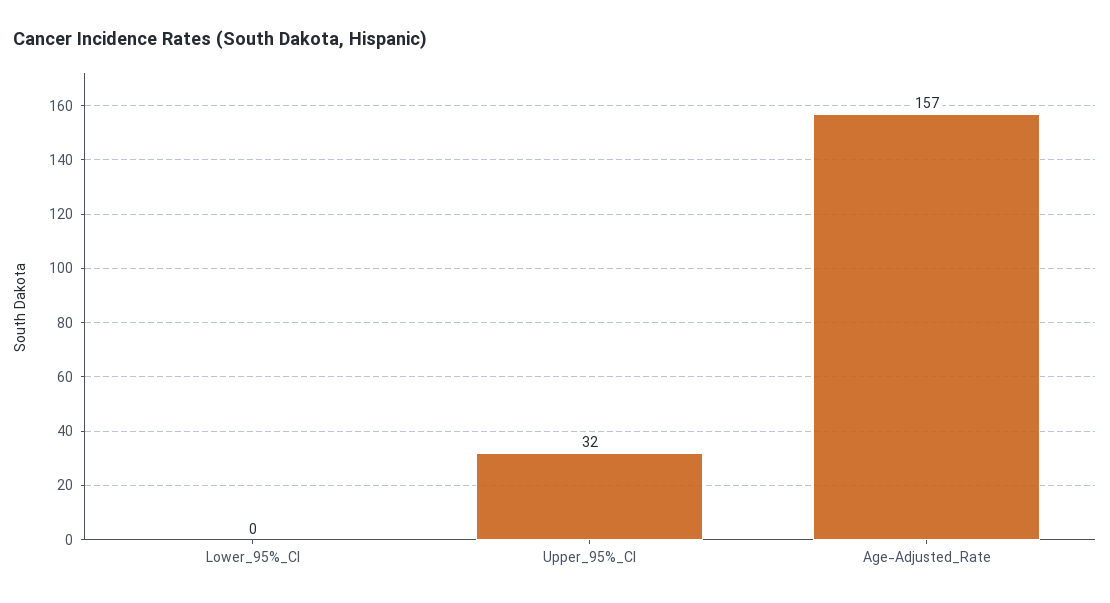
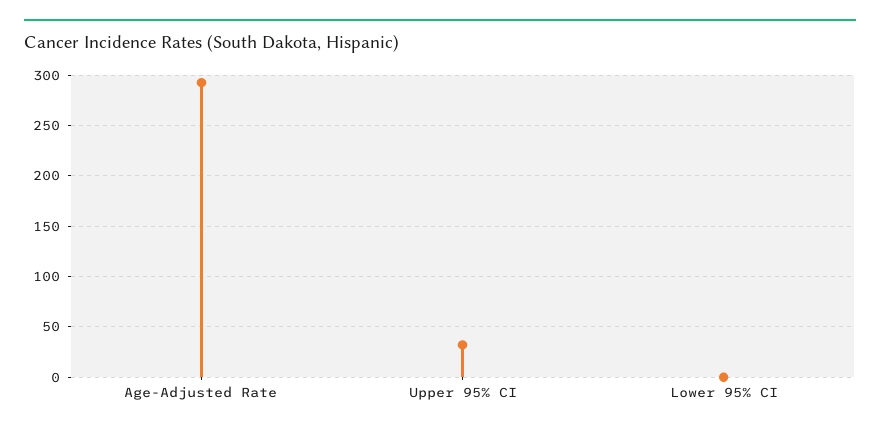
  {
    "Lower_95%_CI": 0,
    "Upper_95%_CI": 32,
-   "Age-Adjusted_Rate": 157
+   "Age-Adjusted_Rate": 290
  }

